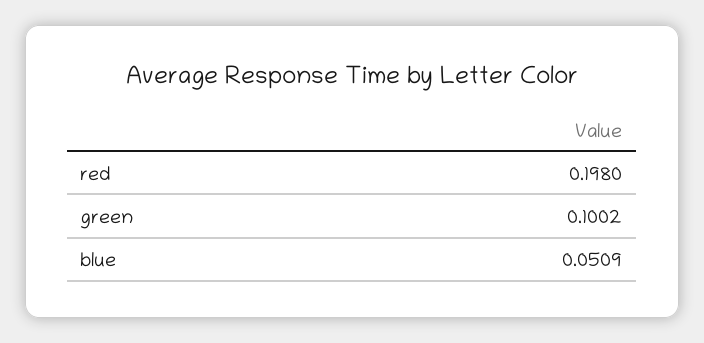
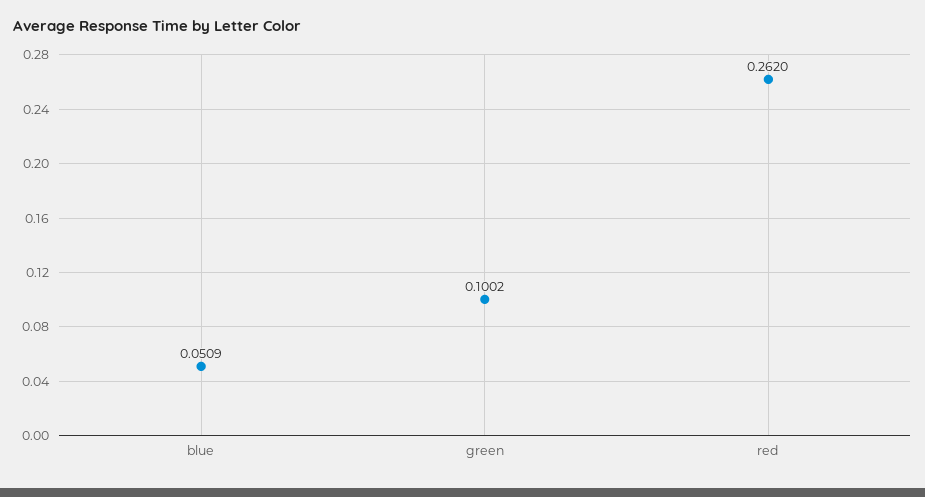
  {
-   "red": 0.198,
+   "red": 0.262,
    "green": 0.1002,
    "blue": 0.0509
  }

